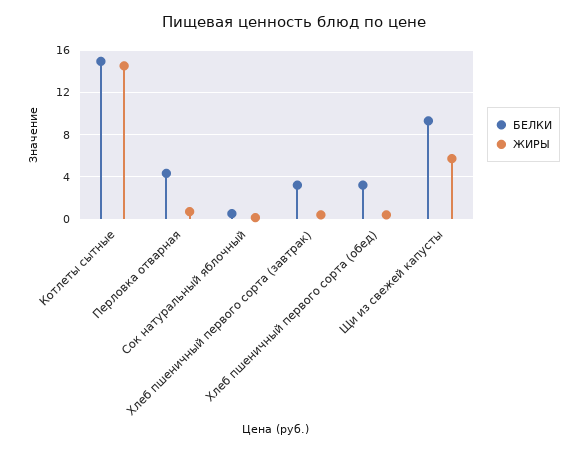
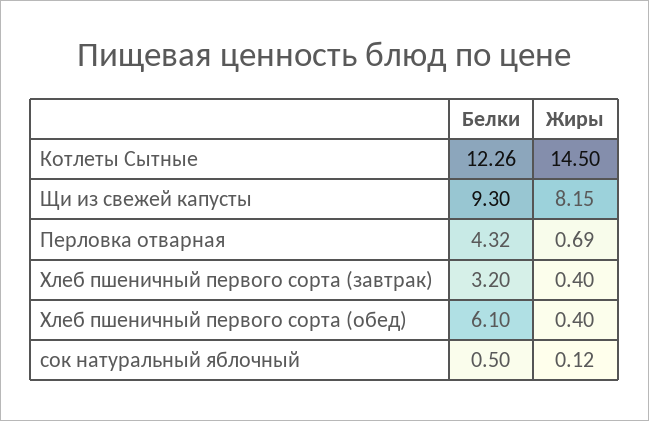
  {
    "БЕЛКИ": {
-     "Котлеты сытные": 15,
+     "Котлеты сытные": 12.26,
      "Перловка отварная": 4.32,
      "Сок натуральный яблочный": 0.5,
      "Хлеб пшеничный первого сорта (завтрак)": 3.2,
-     "Хлеб пшеничный первого сорта (обед)": 3,
+     "Хлеб пшеничный первого сорта (обед)": 6.1,
      "Щи из свежей капусты": 9.3
    },
    "ЖИРЫ": {
      "Котлеты сытные": 14.5,
      "Перловка отварная": 0.69,
      "Сок натуральный яблочный": 0.12,
      "Хлеб пшеничный первого сорта (завтрак)": 0.4,
      "Хлеб пшеничный первого сорта (обед)": 0.4,
-     "Щи из свежей капусты": 6
+     "Щи из свежей капусты": 8.15
    }
  }

